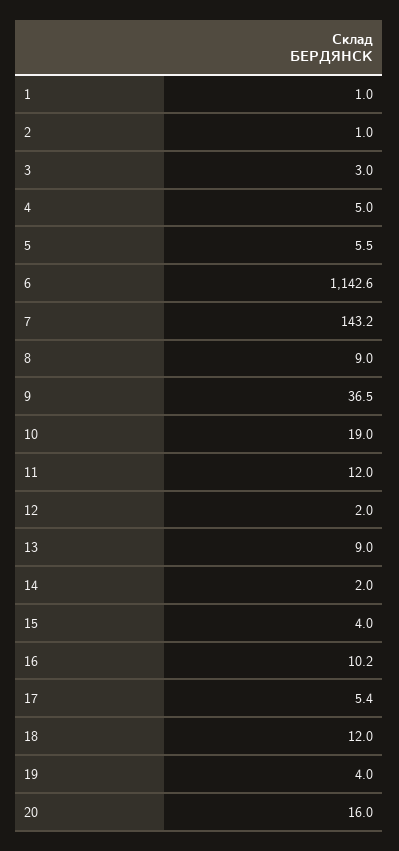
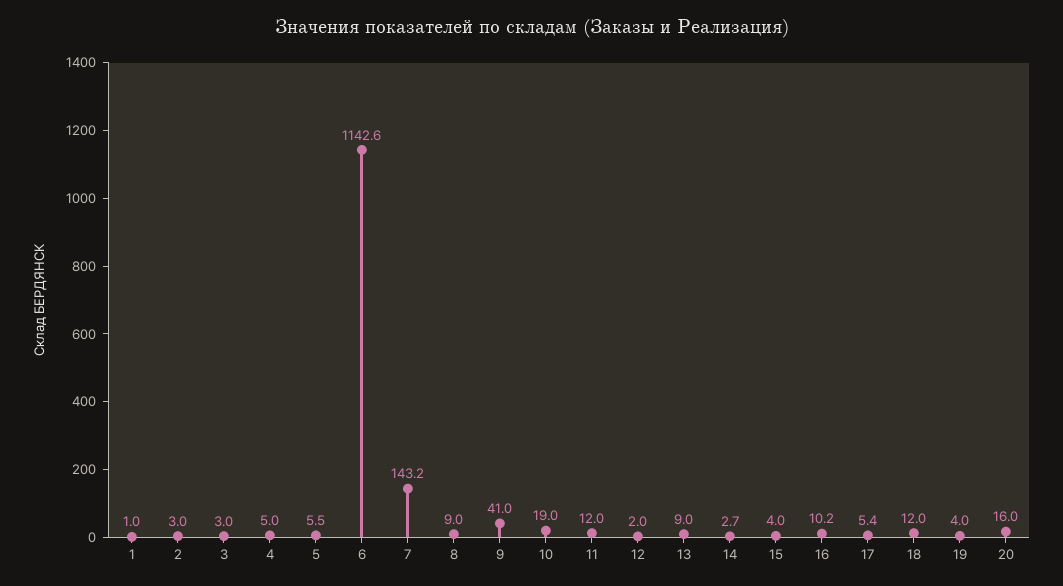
  {
    "1": 1,
-   "2": 1,
+   "2": 3,
    "3": 3,
    "4": 5,
    "5": 5.5,
    "6": 1142.6,
    "7": 143.2,
    "8": 9,
-   "9": 36.5,
+   "9": 41,
    "10": 19,
    "11": 12,
    "12": 2,
    "13": 9,
-   "14": 2,
+   "14": 2.7,
    "15": 4,
    "16": 10.2,
    "17": 5.4,
    "18": 12,
    "19": 4,
    "20": 16
  }

